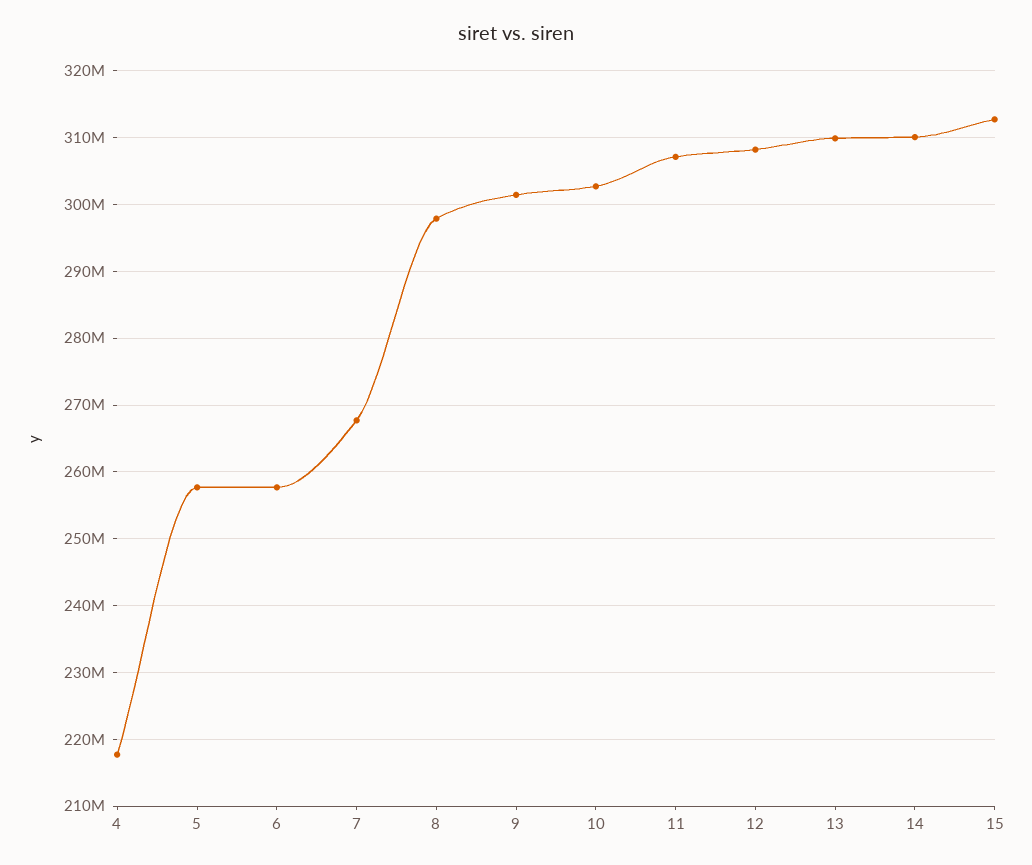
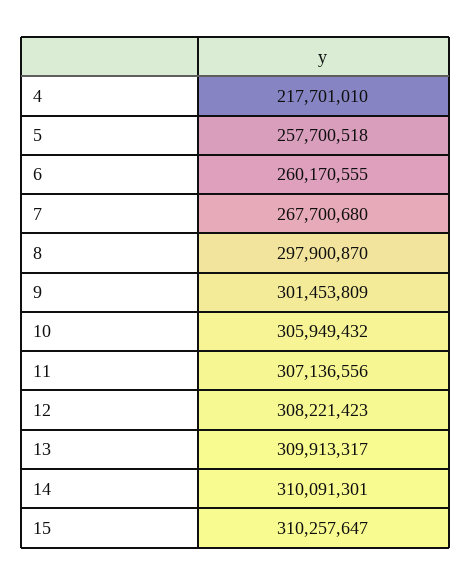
  {
    "4": 217701010,
    "5": 257700518,
-   "6": 258000000,
+   "6": 260170555,
    "7": 267700680,
    "8": 297900870,
    "9": 301453809,
-   "10": 303000000,
+   "10": 305949432,
    "11": 307136556,
    "12": 308221423,
    "13": 309913317,
    "14": 310091301,
-   "15": 313000000
+   "15": 310257647
  }

